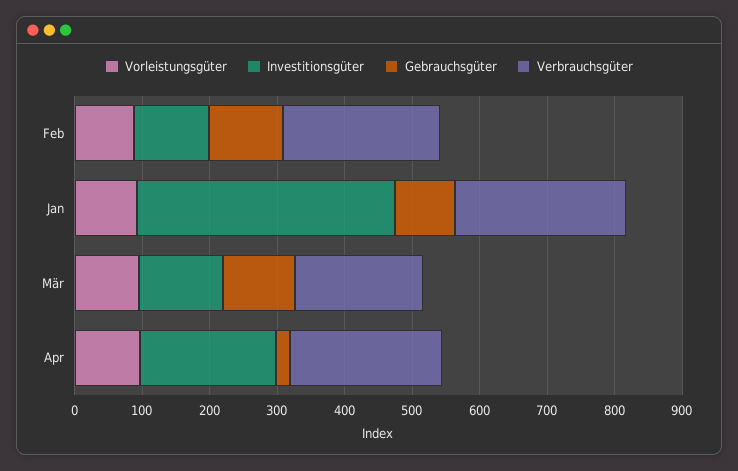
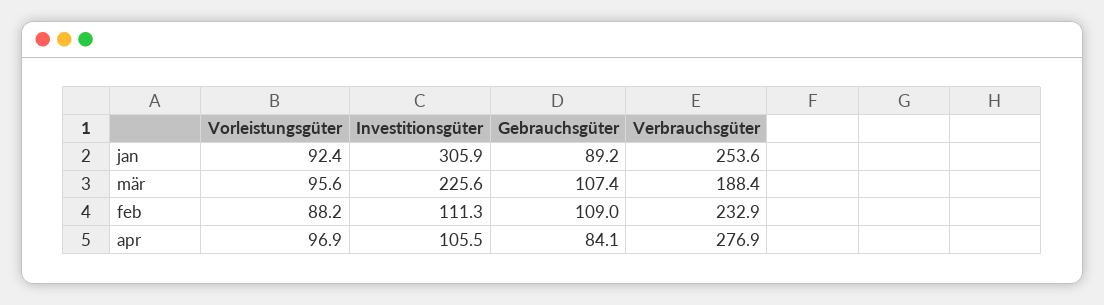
  {
    "Vorleistungsgüter": {
      "Feb": 88.2,
      "Jan": 92.4,
      "Mär": 95.6,
      "Apr": 96.9
    },
    "Investitionsgüter": {
      "Feb": 111.3,
-     "Jan": 380,
+     "Jan": 305.9,
-     "Mär": 120,
+     "Mär": 225.6,
-     "Apr": 200
+     "Apr": 105.5
    },
    "Gebrauchsgüter": {
      "Feb": 109,
      "Jan": 89.2,
      "Mär": 107.4,
-     "Apr": 20
+     "Apr": 84.1
    },
    "Verbrauchsgüter": {
      "Feb": 232.9,
      "Jan": 253.6,
      "Mär": 188.4,
-     "Apr": 220
+     "Apr": 276.9
    }
  }

